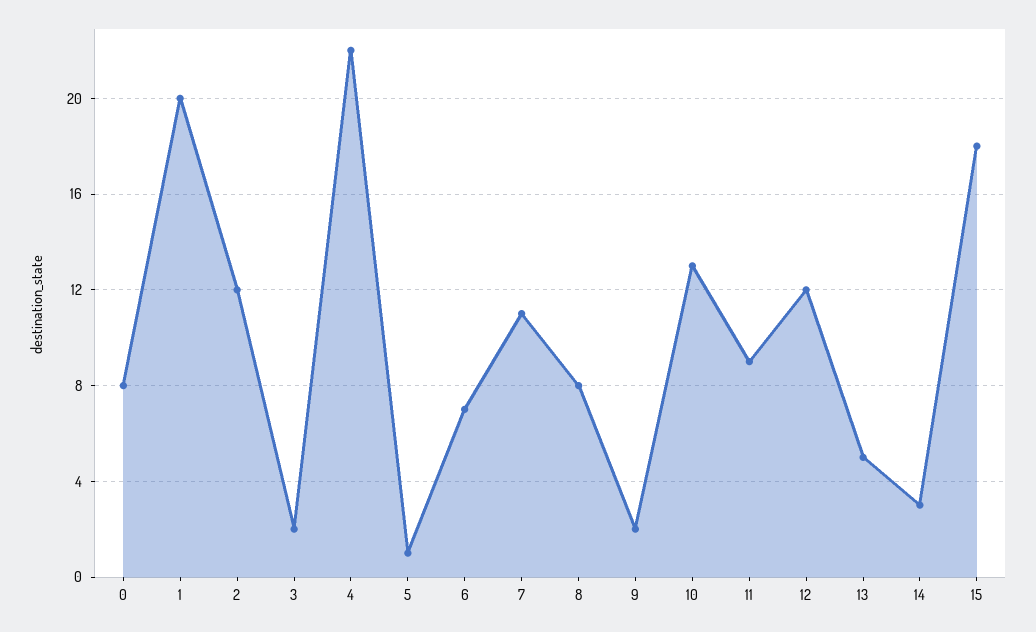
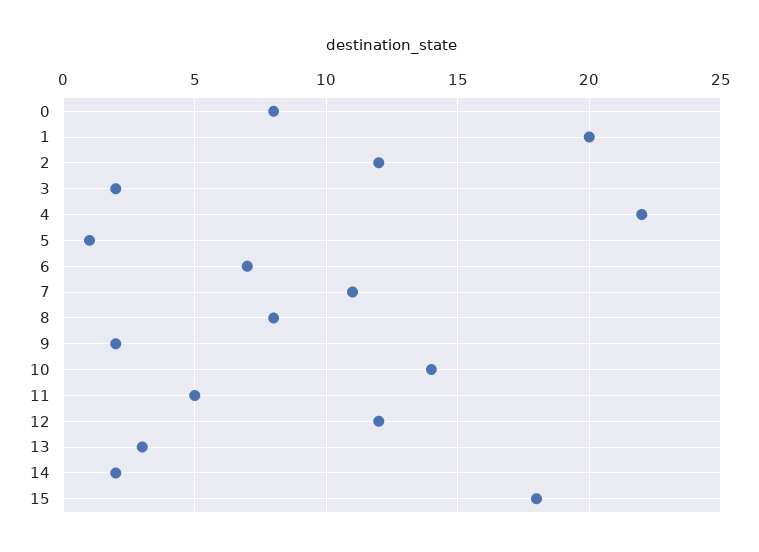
  {
    "0": 8,
    "1": 20,
    "2": 12,
    "3": 2,
    "4": 22,
    "5": 1,
    "6": 7,
    "7": 11,
    "8": 8,
    "9": 2,
-   "10": 13,
+   "10": 14,
-   "11": 9,
+   "11": 5,
    "12": 12,
-   "13": 5,
+   "13": 3,
-   "14": 3,
+   "14": 2,
    "15": 18
  }

